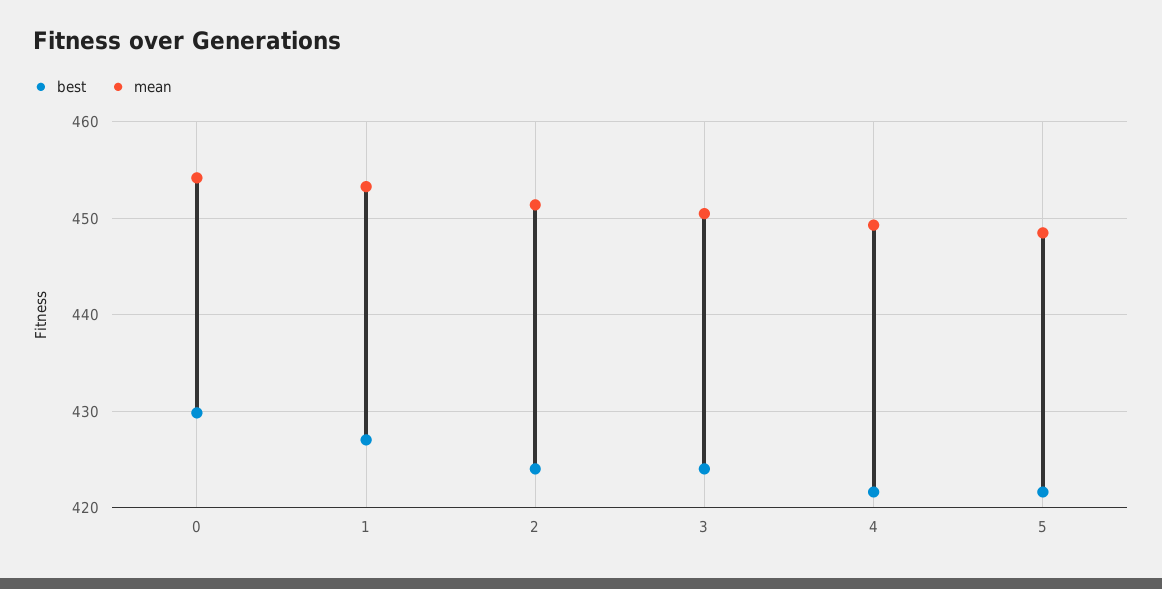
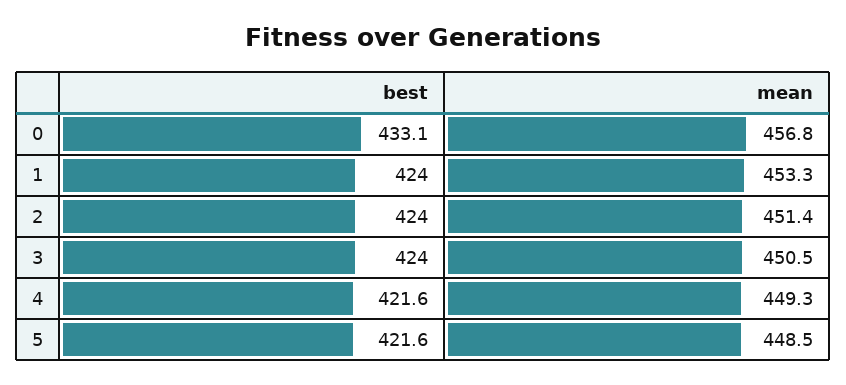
  {
    "best": {
-     "0": 430,
+     "0": 433.1,
-     "1": 427,
+     "1": 424,
      "2": 424,
      "3": 424,
      "4": 421.6,
      "5": 421.6
    },
    "mean": {
-     "0": 454,
+     "0": 456.8,
      "1": 453.3,
      "2": 451.4,
      "3": 450.5,
      "4": 449.3,
      "5": 448.5
    }
  }

